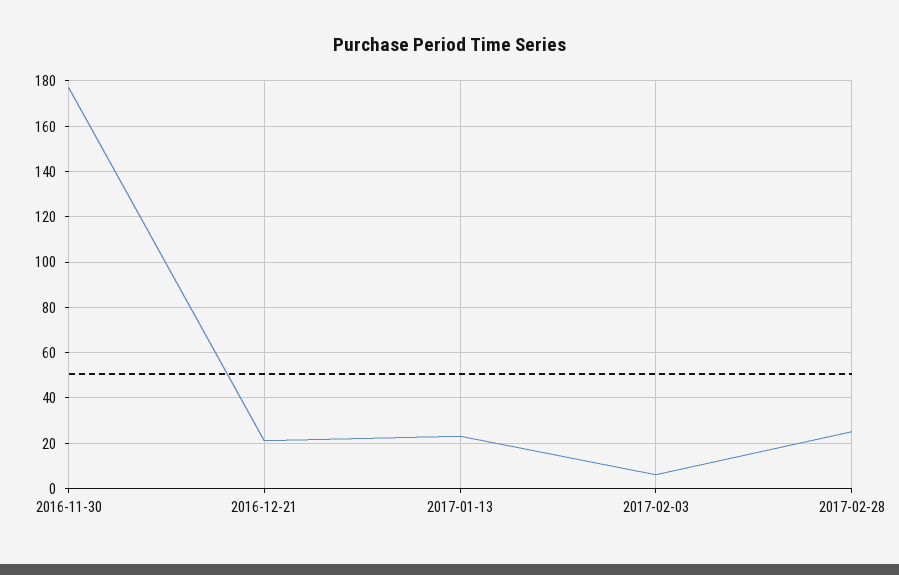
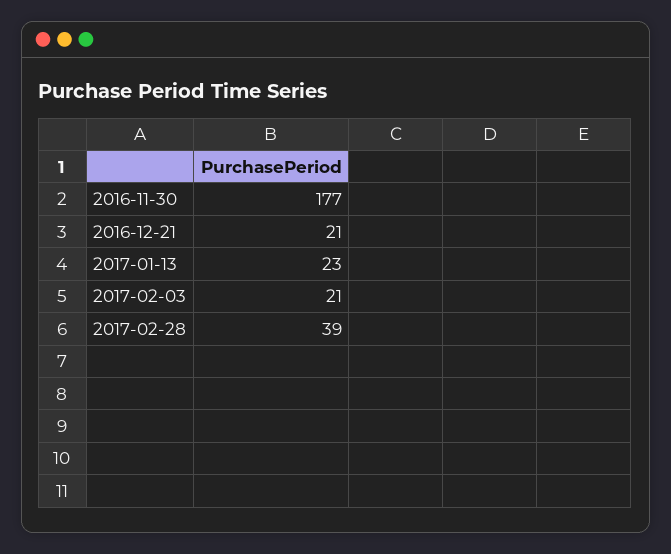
  {
    "2016-11-30": 177,
    "2016-12-21": 21,
    "2017-01-13": 23,
-   "2017-02-03": 5,
+   "2017-02-03": 21,
-   "2017-02-28": 25
+   "2017-02-28": 39
  }

